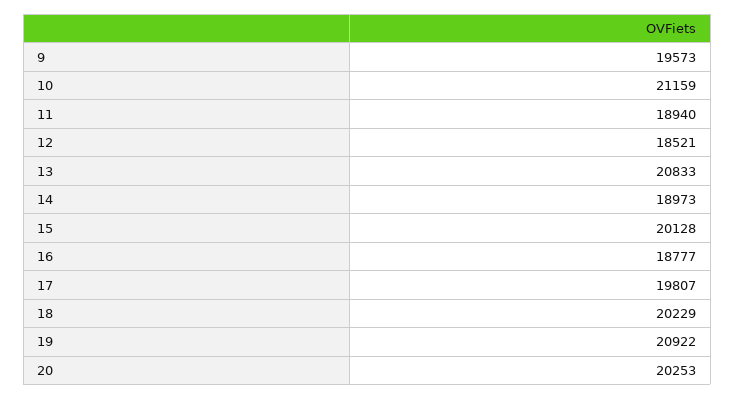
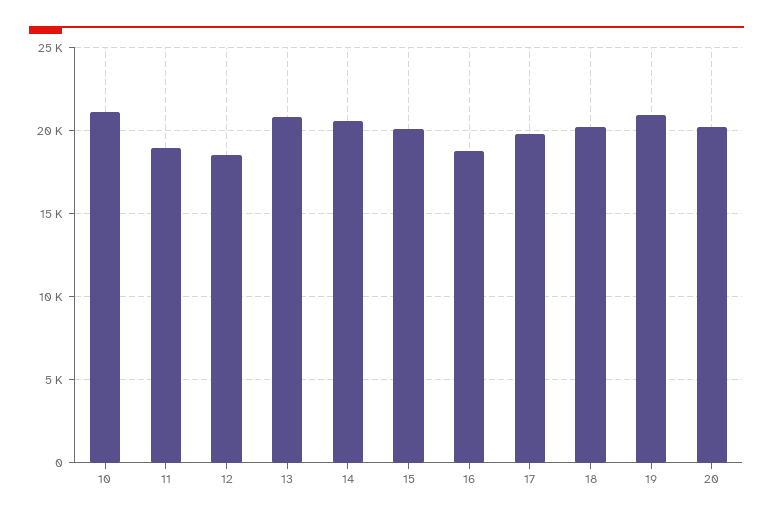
  {
-   "9": 19573,
    "10": 21159,
    "11": 18940,
    "12": 18521,
    "13": 20833,
-   "14": 18973,
+   "14": 20500,
    "15": 20128,
    "16": 18777,
    "17": 19807,
    "18": 20229,
    "19": 20922,
    "20": 20253
  }

